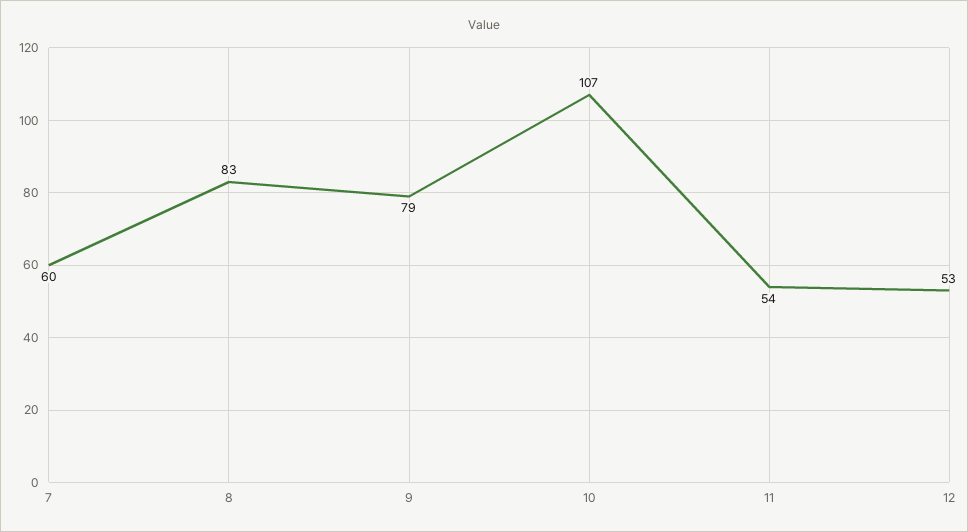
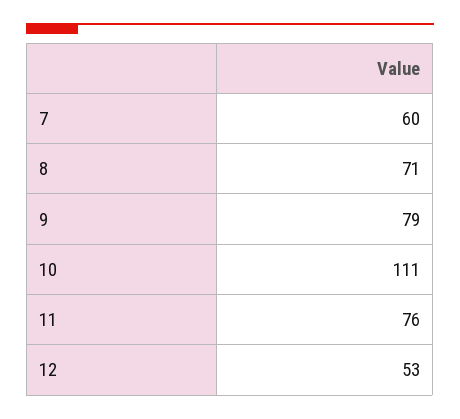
  {
    "7": 60,
-   "8": 83,
+   "8": 71,
    "9": 79,
-   "10": 107,
+   "10": 111,
-   "11": 54,
+   "11": 76,
    "12": 53
  }

